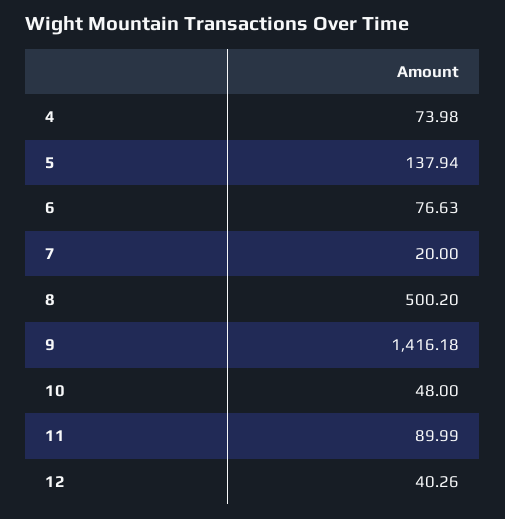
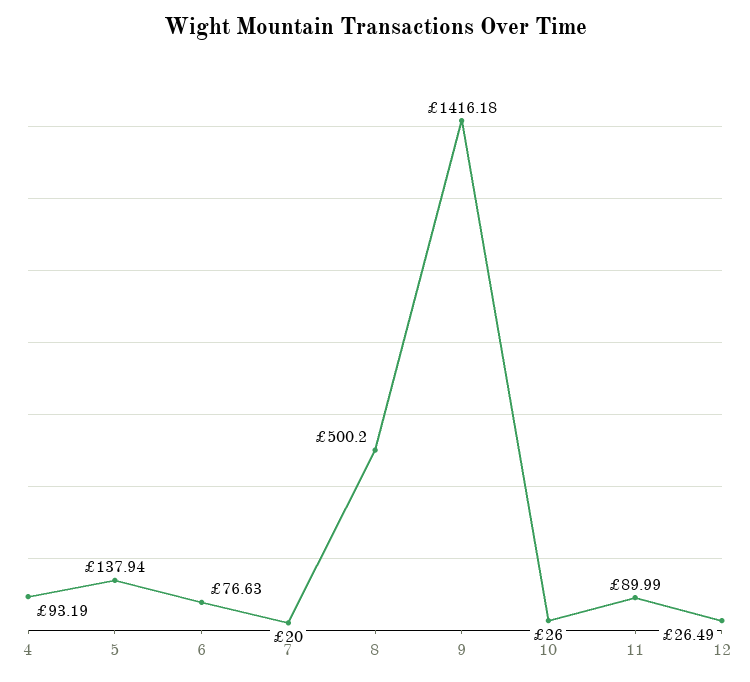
  {
-   "4": 73.98,
+   "4": 93.19,
    "5": 137.94,
    "6": 76.63,
    "7": 20,
    "8": 500.2,
    "9": 1416.18,
-   "10": 48,
+   "10": 26,
    "11": 89.99,
-   "12": 40.26
+   "12": 26.49
  }

